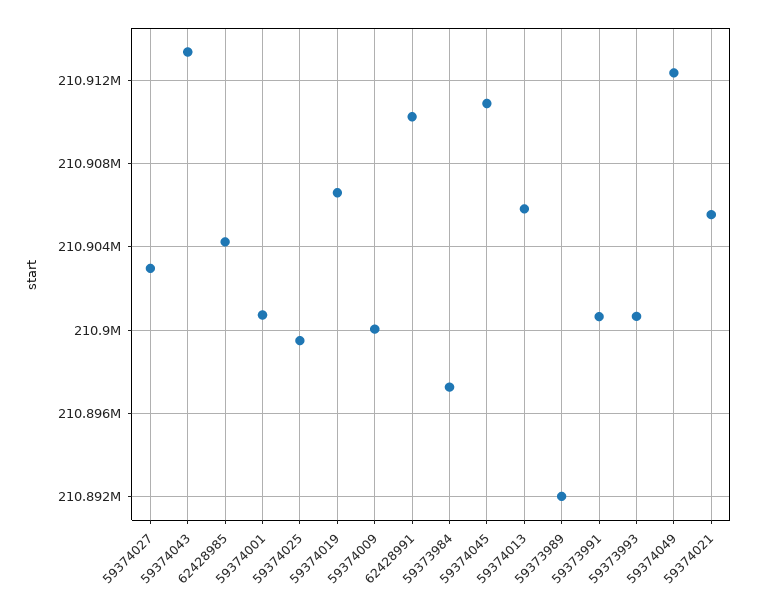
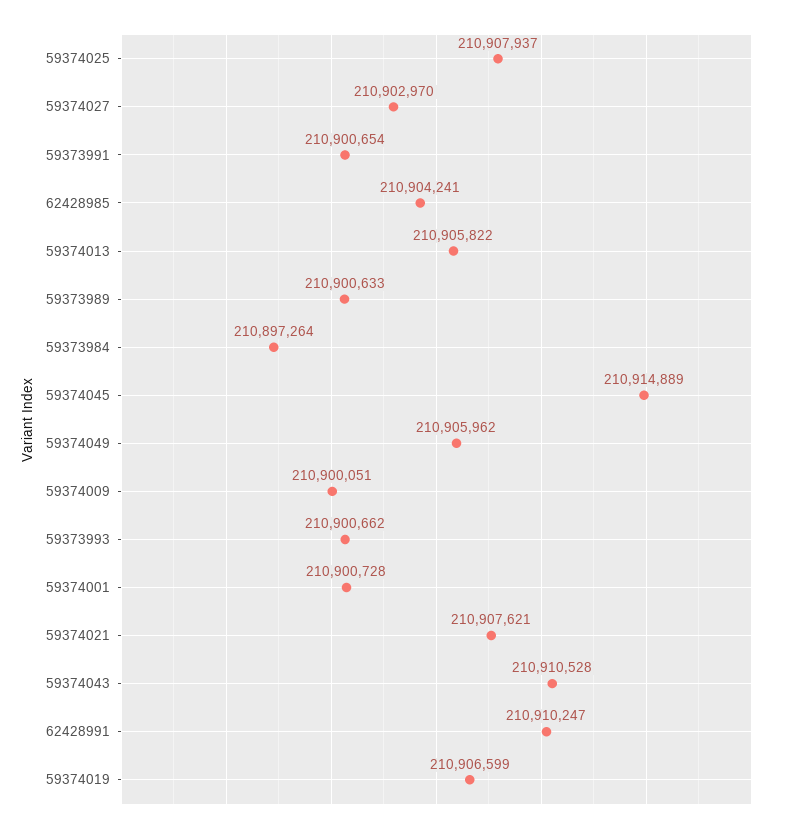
  {
    "59374027": 210902970,
-   "59374043": 210913500,
+   "59374043": 210910528,
    "62428985": 210904241,
    "59374001": 210900728,
-   "59374025": 210899500,
+   "59374025": 210907937,
    "59374019": 210906599,
    "59374009": 210900051,
    "62428991": 210910247,
    "59373984": 210897264,
-   "59374045": 210911000,
+   "59374045": 210914889,
    "59374013": 210905822,
-   "59373989": 210892000,
+   "59373989": 210900633,
    "59373991": 210900654,
    "59373993": 210900662,
-   "59374049": 210912500,
+   "59374049": 210905962,
-   "59374021": 210905500
+   "59374021": 210907621
  }

